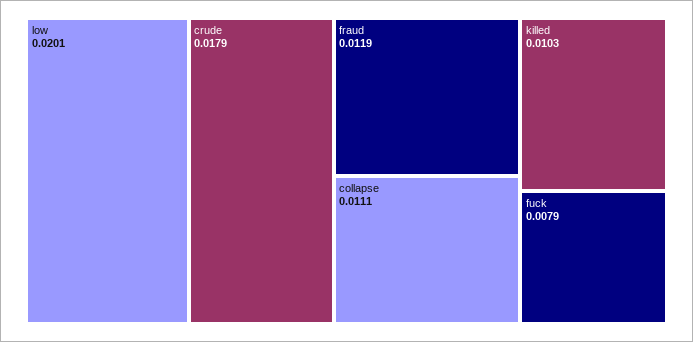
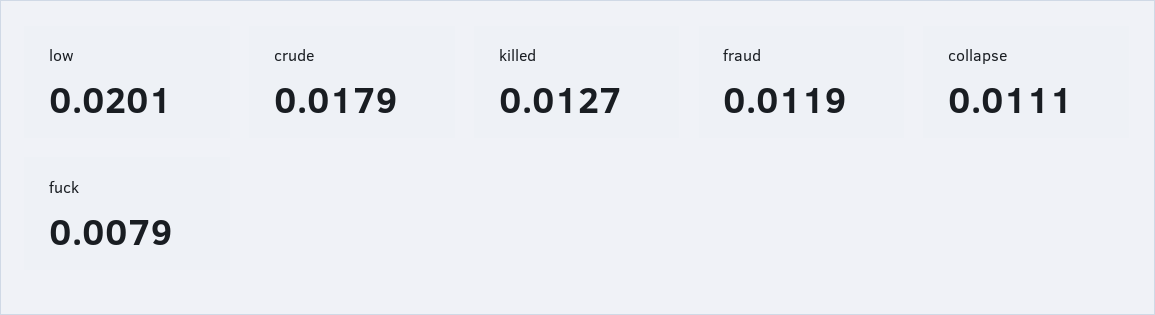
  {
    "low": 0.0201,
    "crude": 0.0179,
    "fraud": 0.0119,
    "collapse": 0.0111,
-   "killed": 0.0103,
+   "killed": 0.0127,
    "fuck": 0.0079
  }

